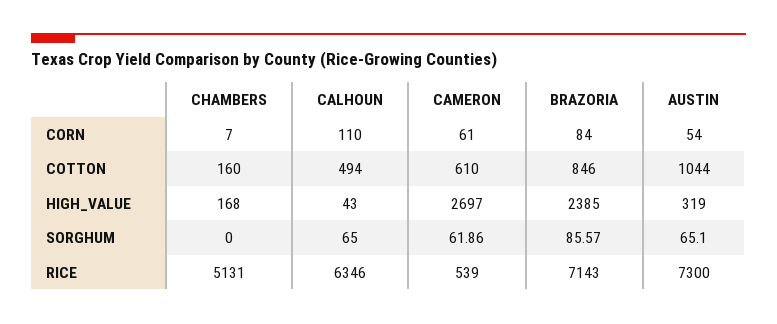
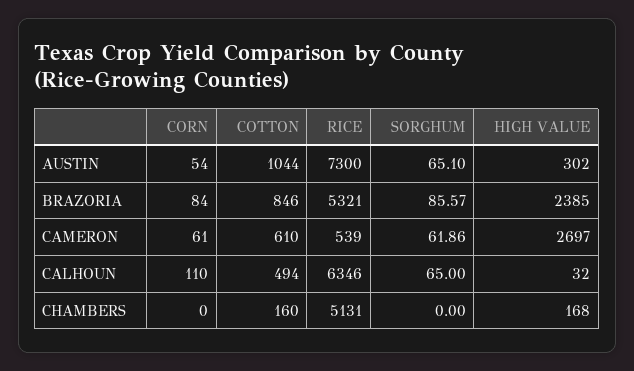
  {
    "CHAMBERS": {
-     "CORN": 7,
+     "CORN": 0,
      "COTTON": 160,
      "HIGH_VALUE": 168,
      "SORGHUM": 0,
      "RICE": 5131
    },
    "CALHOUN": {
      "CORN": 110,
      "COTTON": 494,
-     "HIGH_VALUE": 43,
+     "HIGH_VALUE": 32,
      "SORGHUM": 65,
      "RICE": 6346
    },
    "CAMERON": {
      "CORN": 61,
      "COTTON": 610,
      "HIGH_VALUE": 2697,
      "SORGHUM": 61.86,
      "RICE": 539
    },
    "BRAZORIA": {
      "CORN": 84,
      "COTTON": 846,
      "HIGH_VALUE": 2385,
      "SORGHUM": 85.57,
-     "RICE": 7143
+     "RICE": 5321
    },
    "AUSTIN": {
      "CORN": 54,
      "COTTON": 1044,
-     "HIGH_VALUE": 319,
+     "HIGH_VALUE": 302,
      "SORGHUM": 65.1,
      "RICE": 7300
    }
  }

